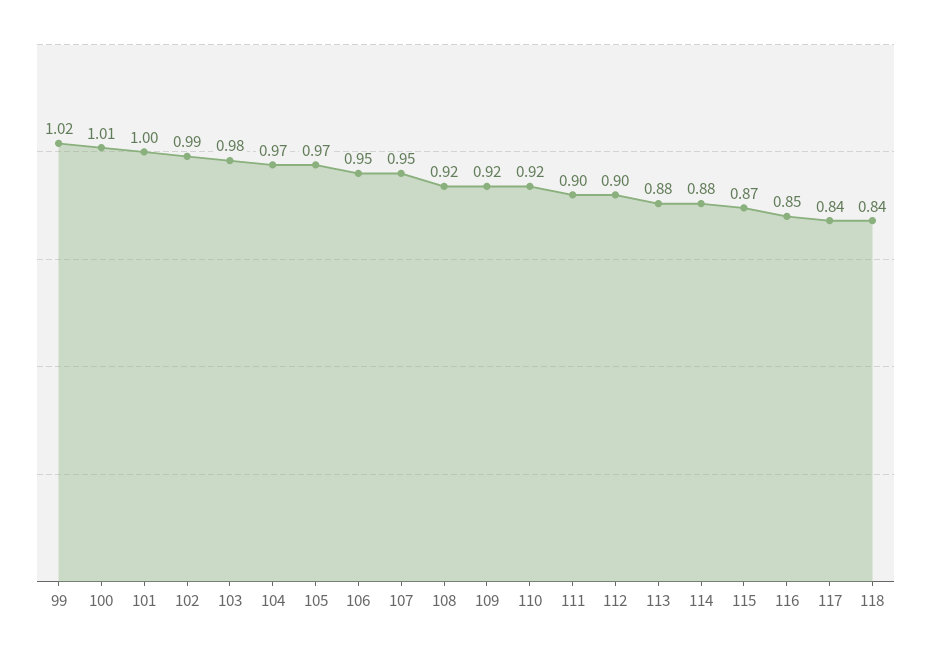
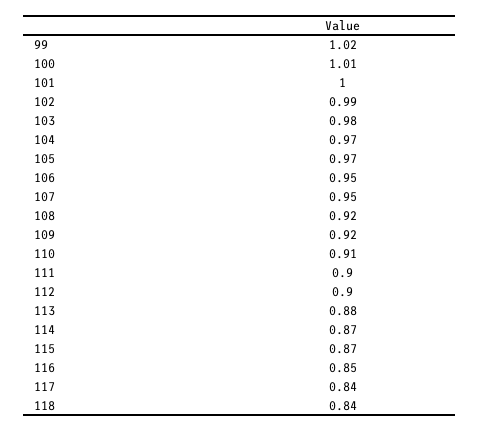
  {
    "99": 1.02,
    "100": 1.01,
    "101": 1,
    "102": 0.99,
    "103": 0.98,
    "104": 0.97,
    "105": 0.97,
    "106": 0.95,
    "107": 0.95,
    "108": 0.92,
    "109": 0.92,
-   "110": 0.92,
+   "110": 0.91,
    "111": 0.9,
    "112": 0.9,
    "113": 0.88,
-   "114": 0.88,
+   "114": 0.87,
    "115": 0.87,
    "116": 0.85,
    "117": 0.84,
    "118": 0.84
  }

